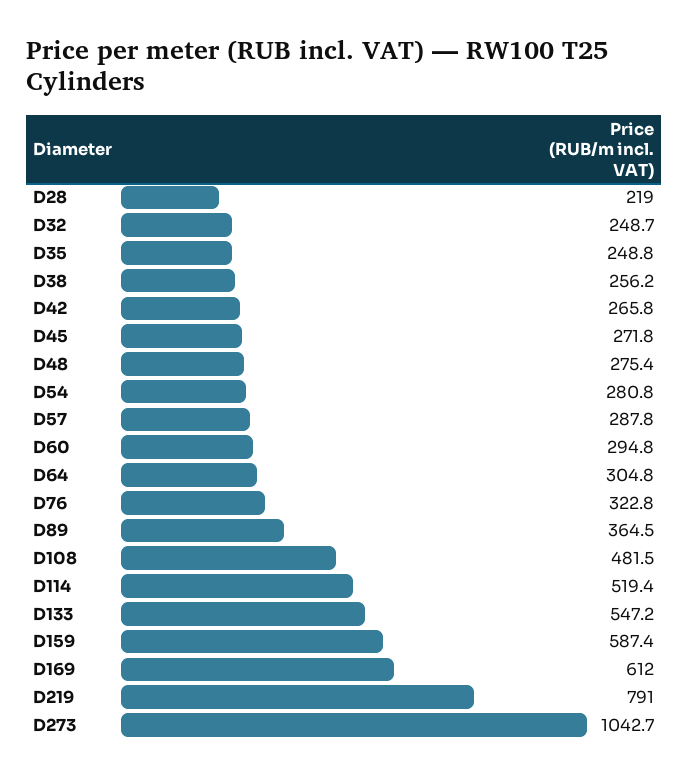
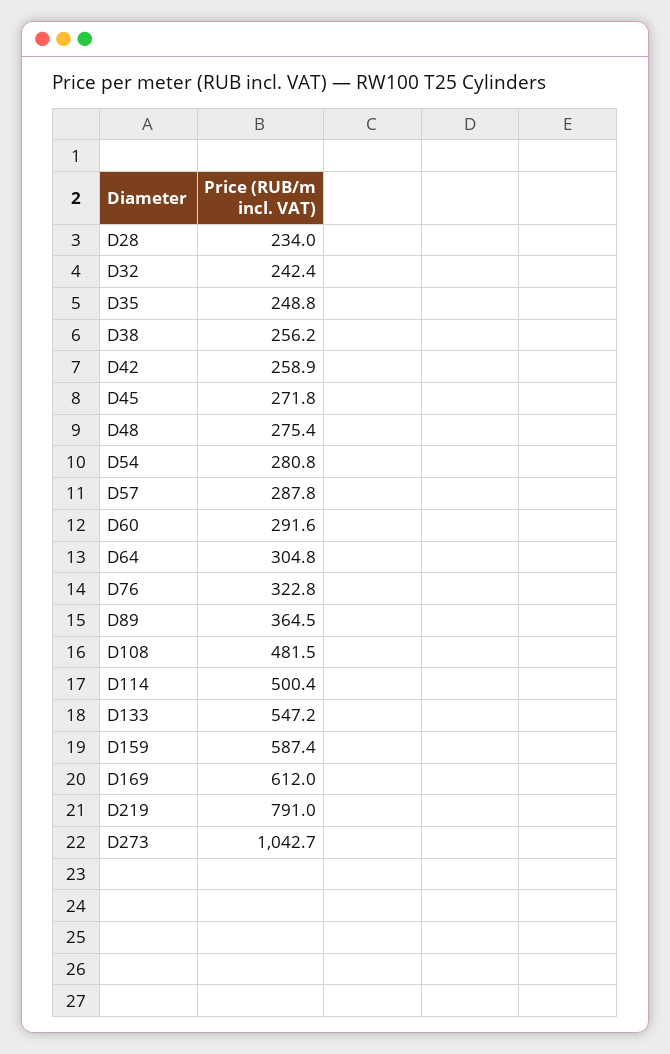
  {
-   "D28": 219,
+   "D28": 234,
-   "D32": 248.7,
+   "D32": 242.4,
    "D35": 248.8,
    "D38": 256.2,
-   "D42": 265.8,
+   "D42": 258.9,
    "D45": 271.8,
    "D48": 275.4,
    "D54": 280.8,
    "D57": 287.8,
-   "D60": 294.8,
+   "D60": 291.6,
    "D64": 304.8,
    "D76": 322.8,
    "D89": 364.5,
    "D108": 481.5,
-   "D114": 519.4,
+   "D114": 500.4,
    "D133": 547.2,
    "D159": 587.4,
    "D169": 612,
    "D219": 791,
    "D273": 1042.7
  }

